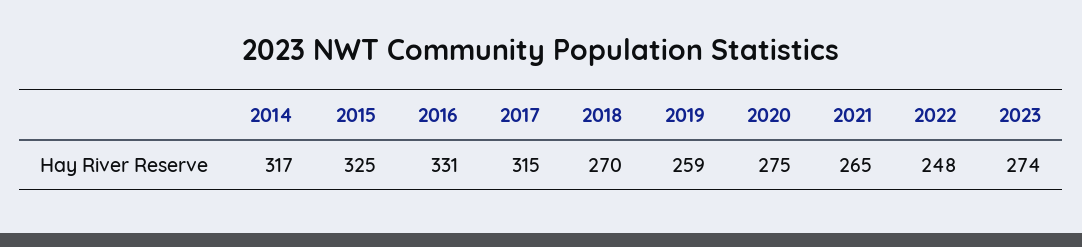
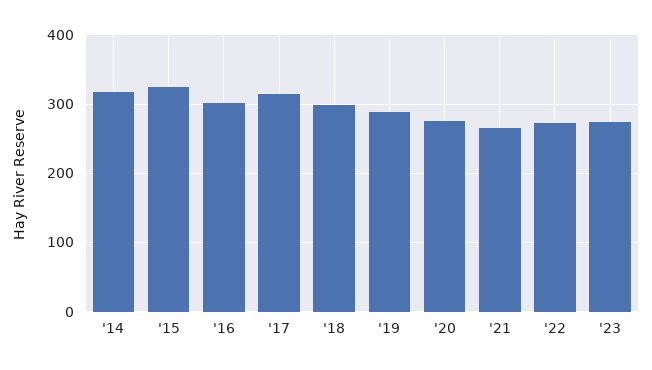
  {
    "2014": 317,
    "2015": 325,
-   "2016": 331,
+   "2016": 300,
    "2017": 315,
-   "2018": 270,
+   "2018": 300,
-   "2019": 259,
+   "2019": 290,
    "2020": 275,
    "2021": 265,
-   "2022": 248,
+   "2022": 270,
    "2023": 274
  }

